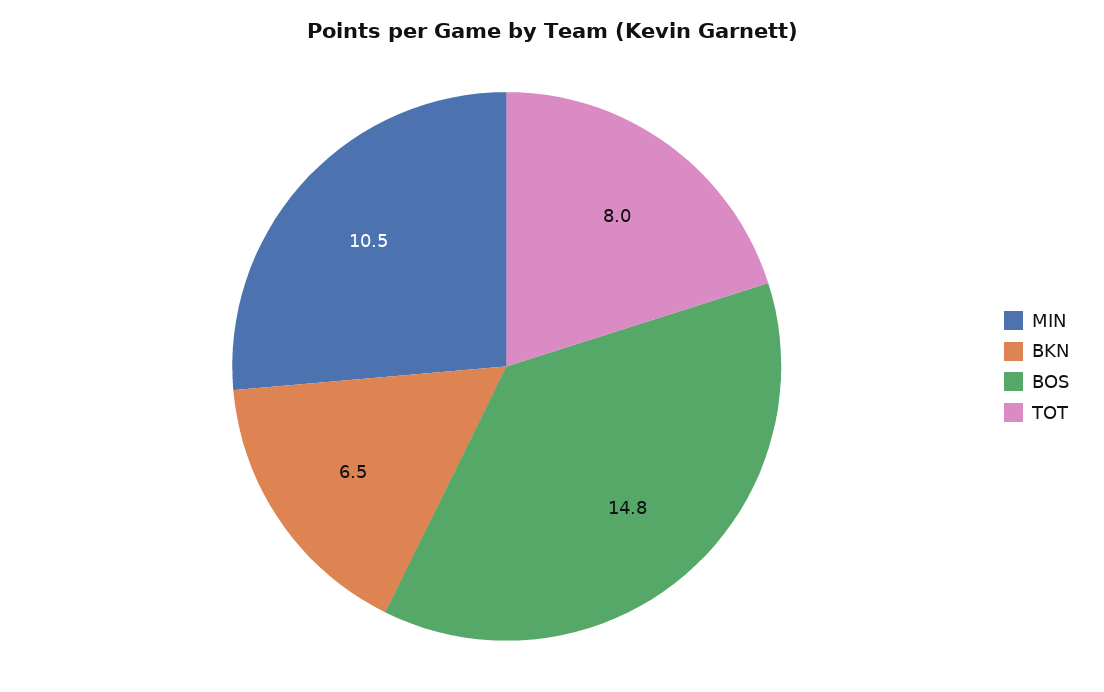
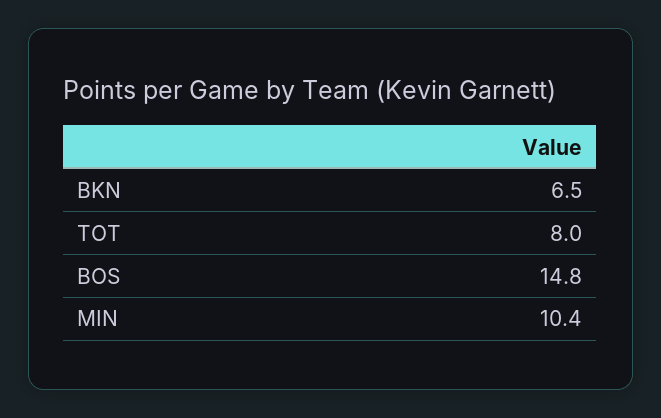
  {
-   "MIN": 10.5,
+   "MIN": 10.4,
    "BKN": 6.5,
    "BOS": 14.8,
    "TOT": 8
  }

